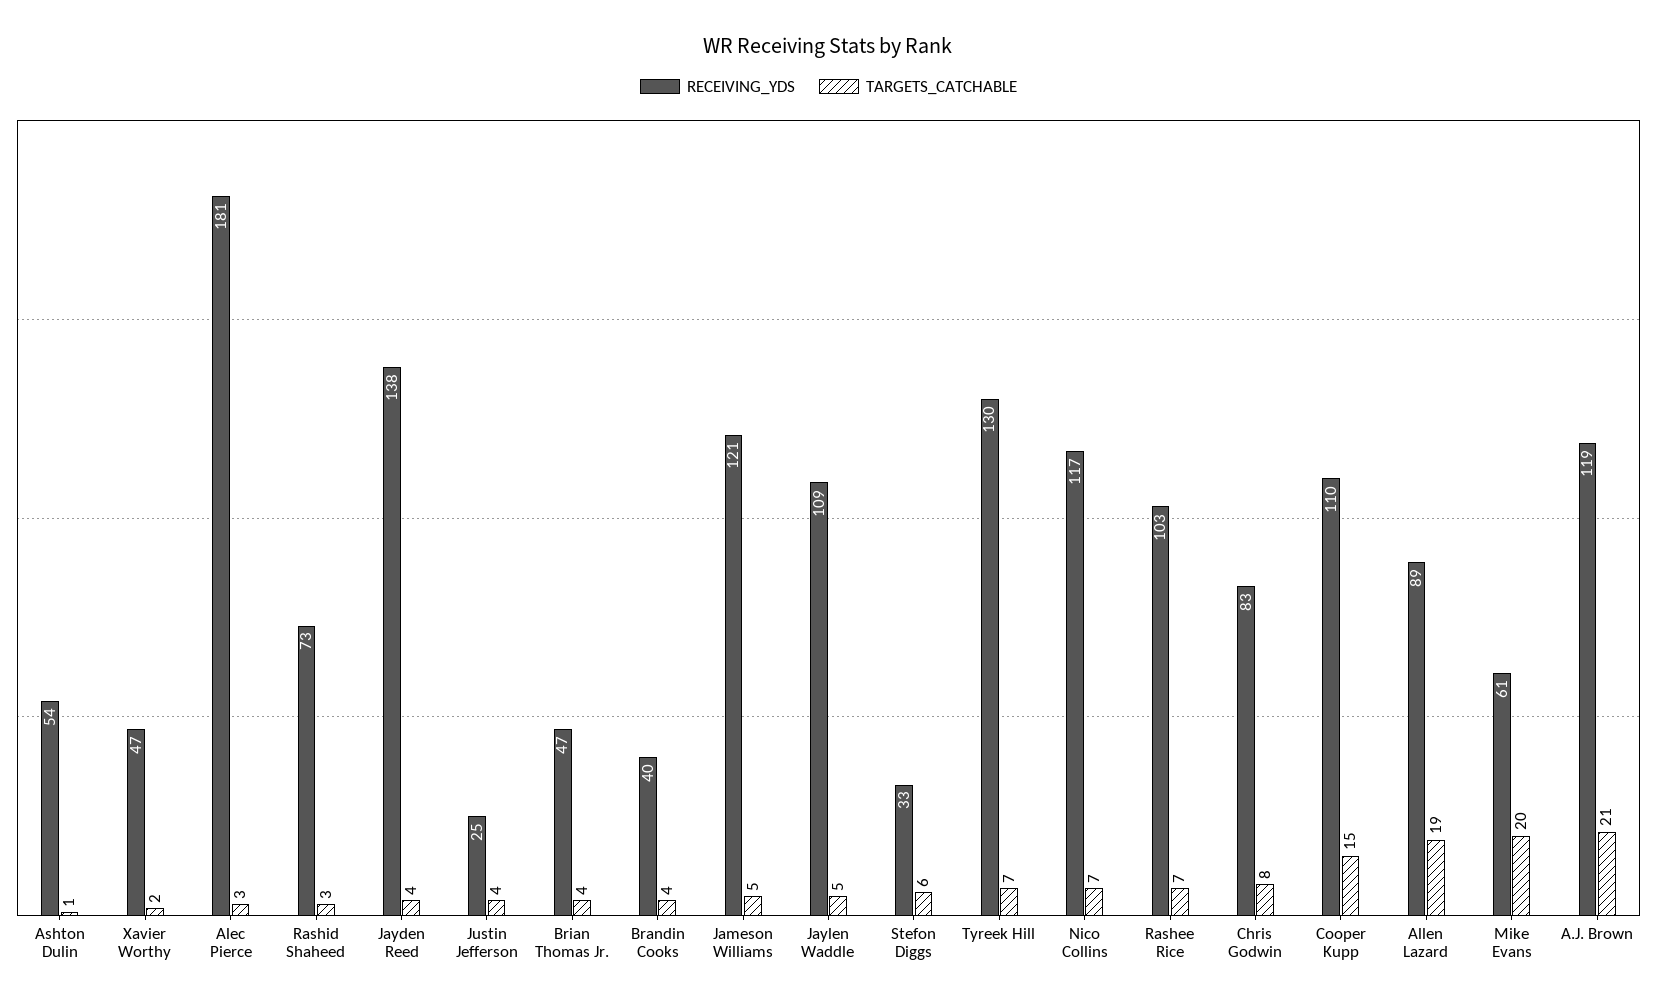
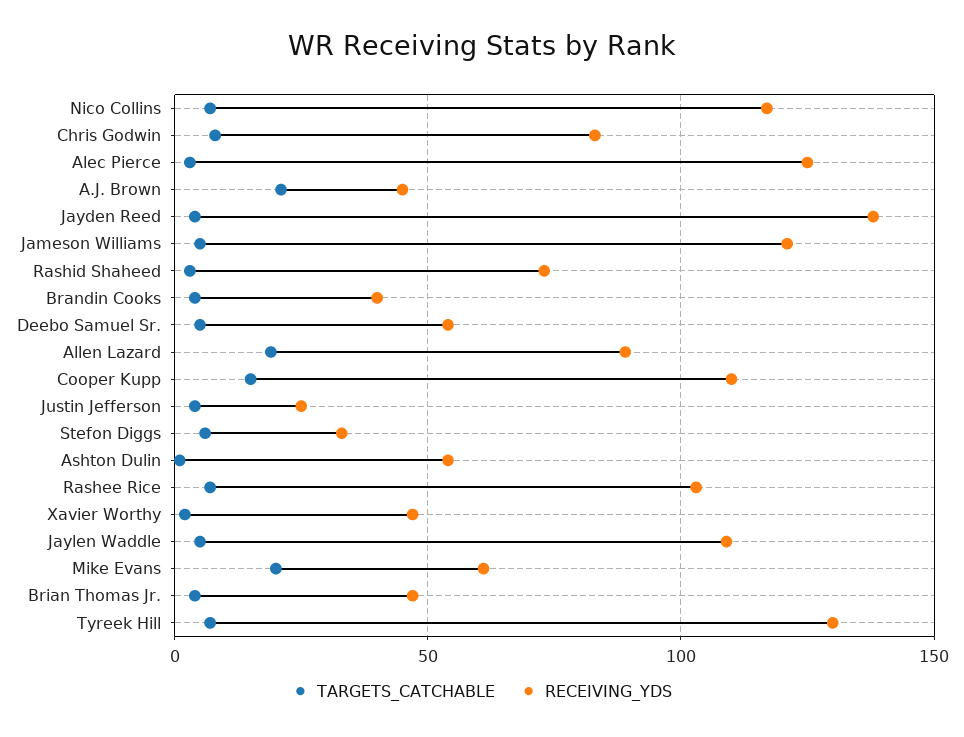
  {
    "RECEIVING_YDS": {
      "Ashton Dulin": 54,
      "Xavier Worthy": 47,
-     "Alec Pierce": 181,
+     "Alec Pierce": 125,
      "Rashid Shaheed": 73,
      "Jayden Reed": 138,
      "Justin Jefferson": 25,
      "Brian Thomas Jr.": 47,
      "Brandin Cooks": 40,
      "Jameson Williams": 121,
      "Jaylen Waddle": 109,
      "Stefon Diggs": 33,
      "Tyreek Hill": 130,
      "Nico Collins": 117,
      "Rashee Rice": 103,
      "Chris Godwin": 83,
      "Cooper Kupp": 110,
      "Allen Lazard": 89,
      "Mike Evans": 61,
-     "A.J. Brown": 119
+     "A.J. Brown": 45,
+     "Deebo Samuel Sr.": 55
    },
    "TARGETS_CATCHABLE": {
      "Ashton Dulin": 1,
      "Xavier Worthy": 2,
      "Alec Pierce": 3,
      "Rashid Shaheed": 3,
      "Jayden Reed": 4,
      "Justin Jefferson": 4,
      "Brian Thomas Jr.": 4,
      "Brandin Cooks": 4,
      "Jameson Williams": 5,
      "Jaylen Waddle": 5,
      "Stefon Diggs": 6,
      "Tyreek Hill": 7,
      "Nico Collins": 7,
      "Rashee Rice": 7,
      "Chris Godwin": 8,
      "Cooper Kupp": 15,
      "Allen Lazard": 19,
      "Mike Evans": 20,
-     "A.J. Brown": 21
+     "A.J. Brown": 21,
+     "Deebo Samuel Sr.": 5
    }
  }

